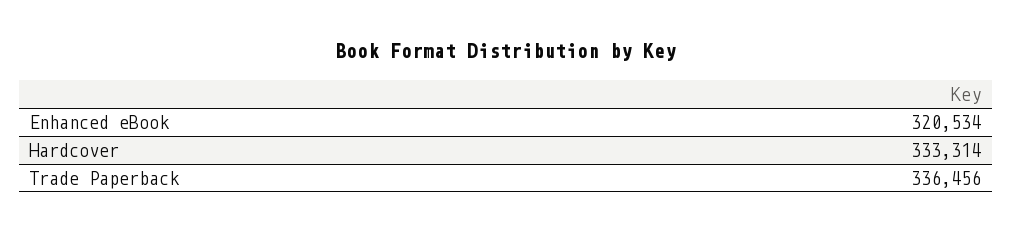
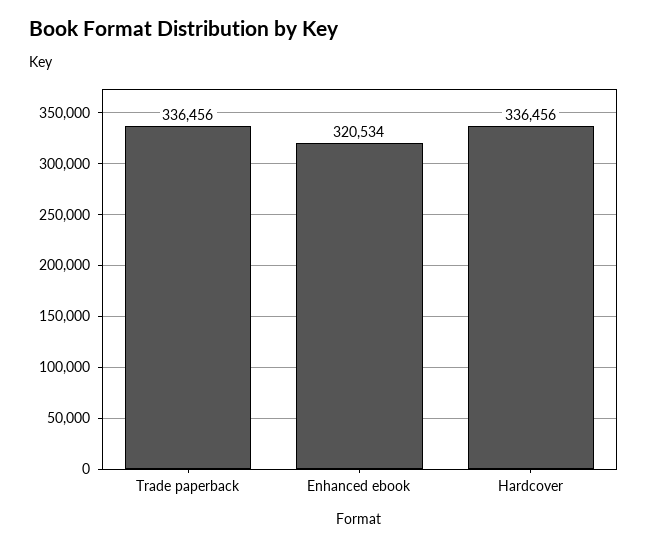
  {
    "Enhanced eBook": 320534,
-   "Hardcover": 333314,
+   "Hardcover": 336456,
    "Trade Paperback": 336456
  }

